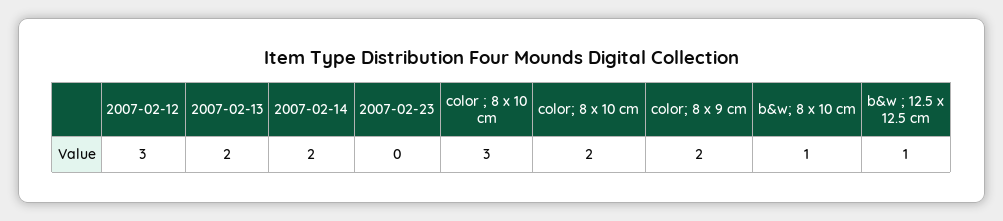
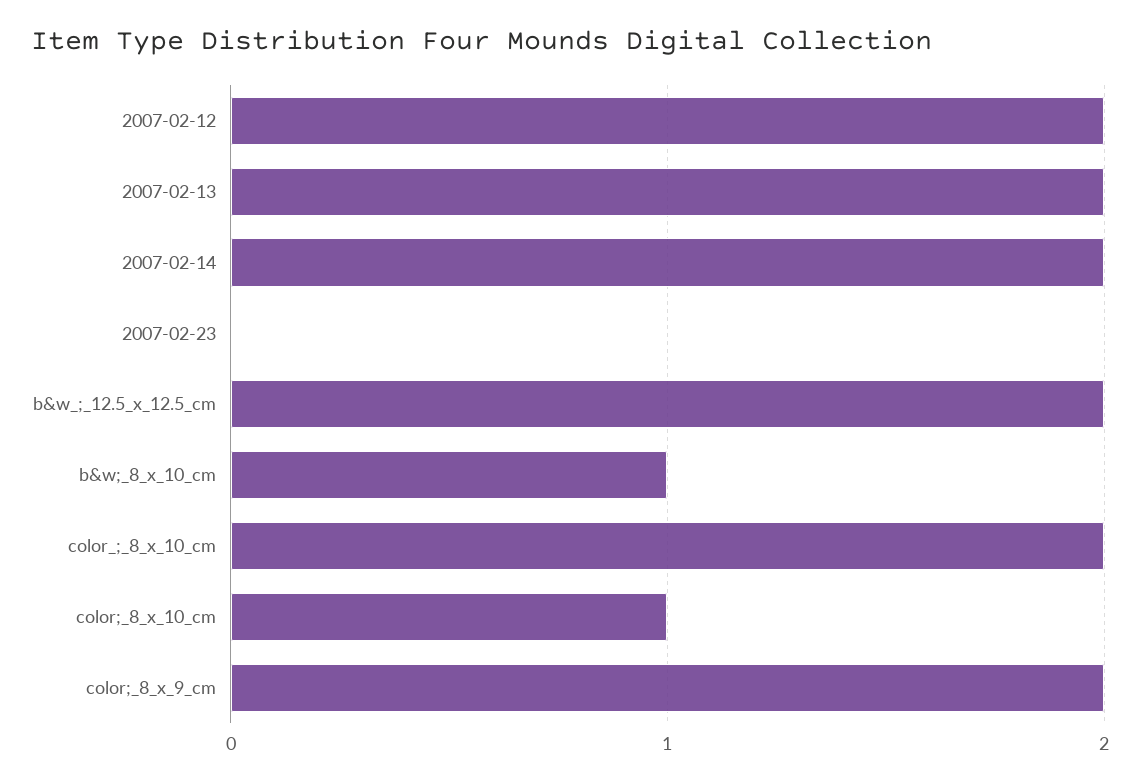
  {
-   "2007-02-12": 3,
+   "2007-02-12": 2,
    "2007-02-13": 2,
    "2007-02-14": 2,
    "2007-02-23": 0,
-   "color ; 8 x 10 cm": 3,
+   "color ; 8 x 10 cm": 2,
-   "color; 8 x 10 cm": 2,
+   "color; 8 x 10 cm": 1,
    "color; 8 x 9 cm": 2,
    "b&w; 8 x 10 cm": 1,
-   "b&w ; 12.5 x 12.5 cm": 1
+   "b&w ; 12.5 x 12.5 cm": 2
  }

